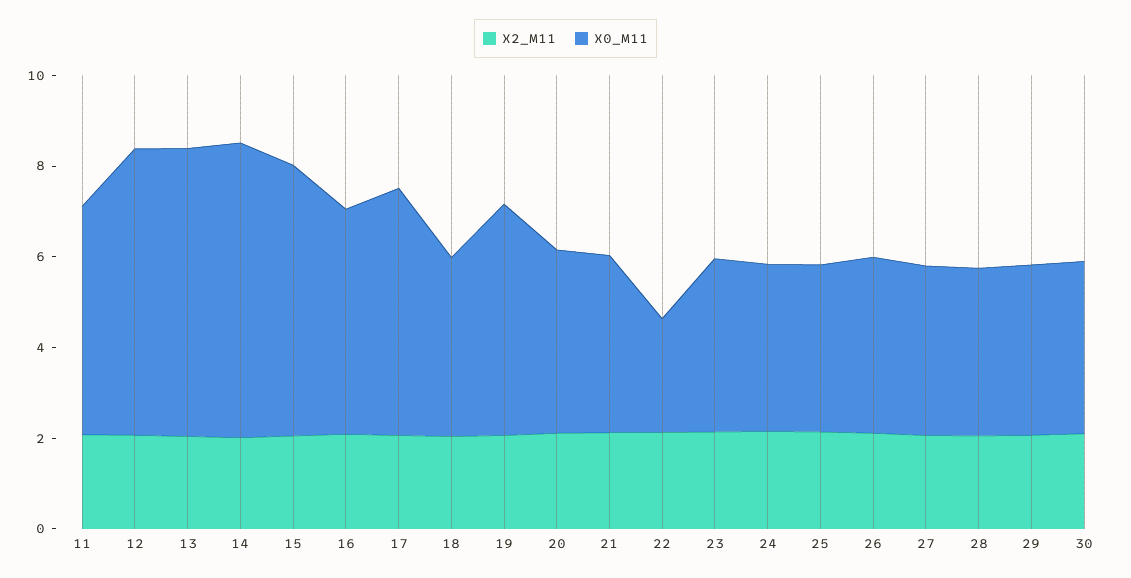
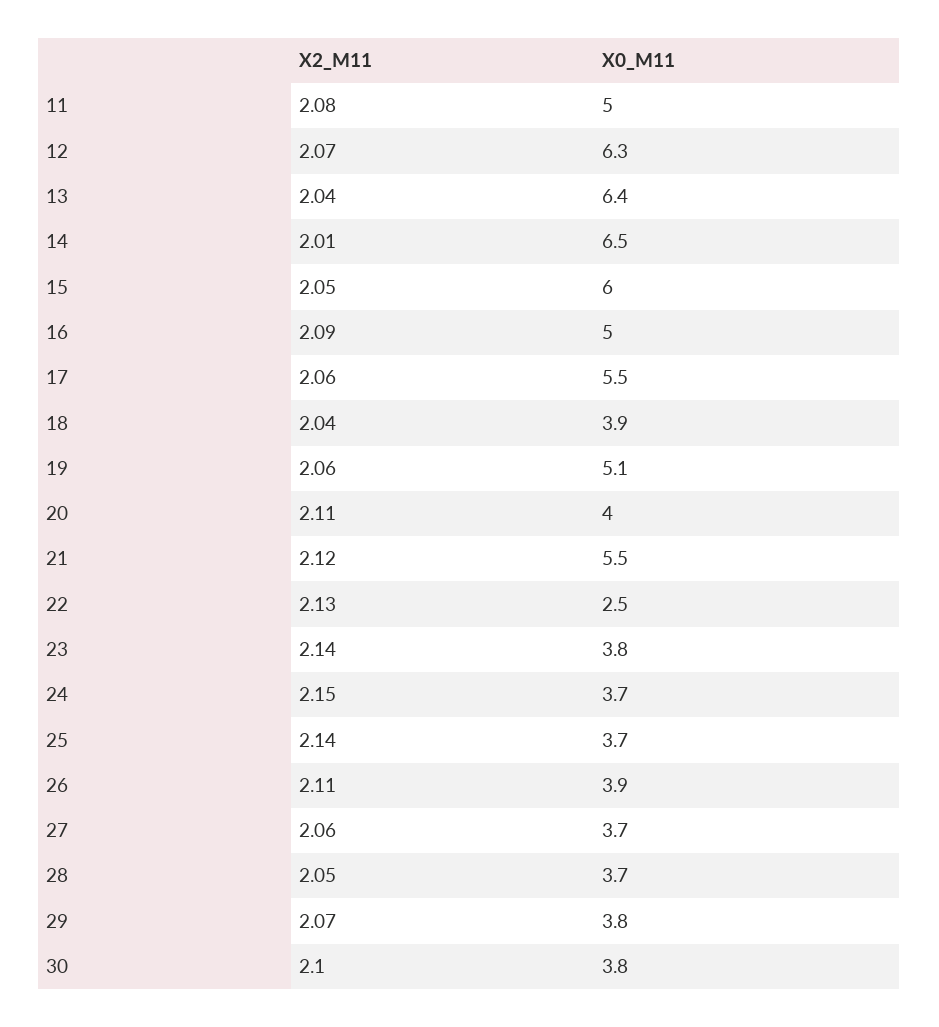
  {
    "X2_M11": {
      "11": 2.08,
      "12": 2.07,
      "13": 2.04,
      "14": 2.01,
      "15": 2.05,
      "16": 2.09,
      "17": 2.06,
      "18": 2.04,
      "19": 2.06,
      "20": 2.11,
      "21": 2.12,
      "22": 2.13,
      "23": 2.14,
      "24": 2.15,
      "25": 2.14,
      "26": 2.11,
      "27": 2.06,
      "28": 2.05,
      "29": 2.07,
      "30": 2.1
    },
    "X0_M11": {
      "11": 5,
      "12": 6.3,
      "13": 6.4,
      "14": 6.5,
      "15": 6,
      "16": 5,
      "17": 5.5,
      "18": 3.9,
      "19": 5.1,
      "20": 4,
-     "21": 4,
+     "21": 5.5,
      "22": 2.5,
      "23": 3.8,
      "24": 3.7,
      "25": 3.7,
      "26": 3.9,
      "27": 3.7,
      "28": 3.7,
      "29": 3.8,
      "30": 3.8
    }
  }

